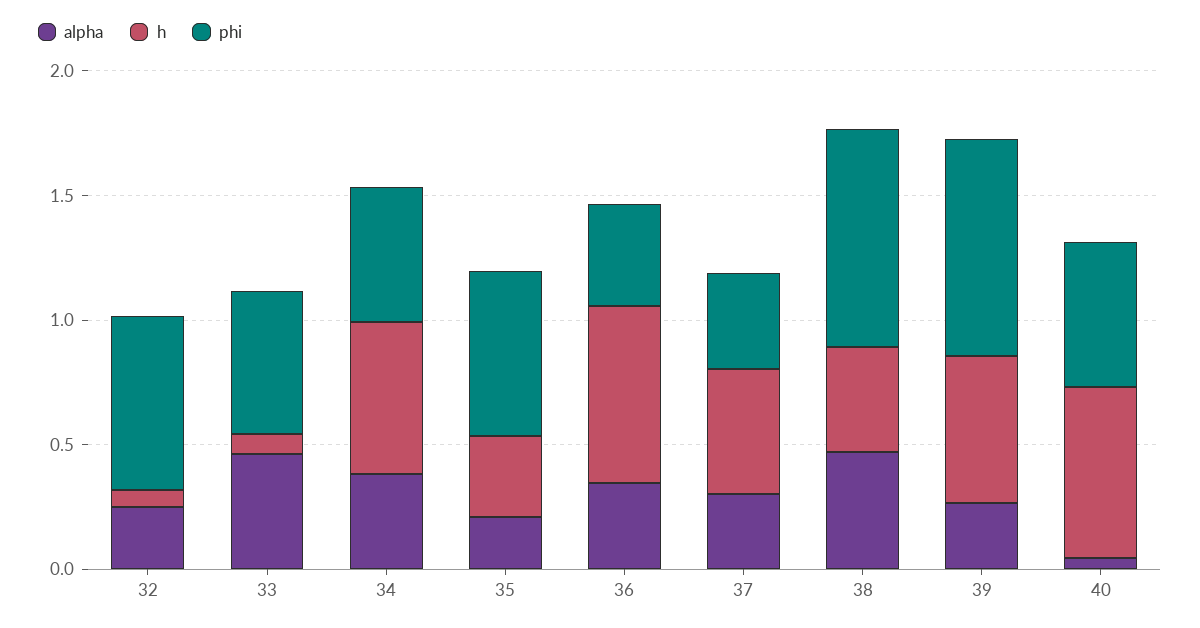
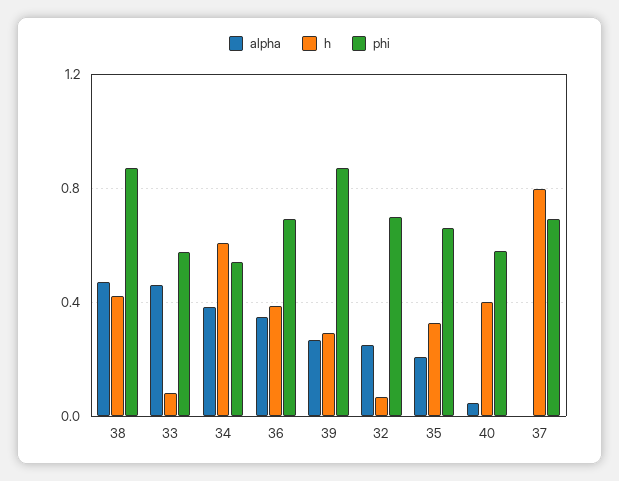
  {
    "alpha": {
      "32": 0.25,
      "33": 0.45,
      "34": 0.4,
      "35": 0.2,
      "36": 0.35,
-     "37": 0.3,
+     "37": 0,
      "38": 0.45,
      "39": 0.25,
      "40": 0.05
    },
    "h": {
      "32": 0.05,
      "33": 0.1,
      "34": 0.6,
      "35": 0.35,
-     "36": 0.7,
+     "36": 0.4,
-     "37": 0.5,
+     "37": 0.8,
      "38": 0.4,
-     "39": 0.6,
+     "39": 0.3,
-     "40": 0.7
+     "40": 0.4
    },
    "phi": {
      "32": 0.7,
      "33": 0.6,
      "34": 0.55,
      "35": 0.65,
-     "36": 0.4,
+     "36": 0.7,
-     "37": 0.4,
+     "37": 0.7,
      "38": 0.85,
      "39": 0.85,
      "40": 0.6
    }
  }

